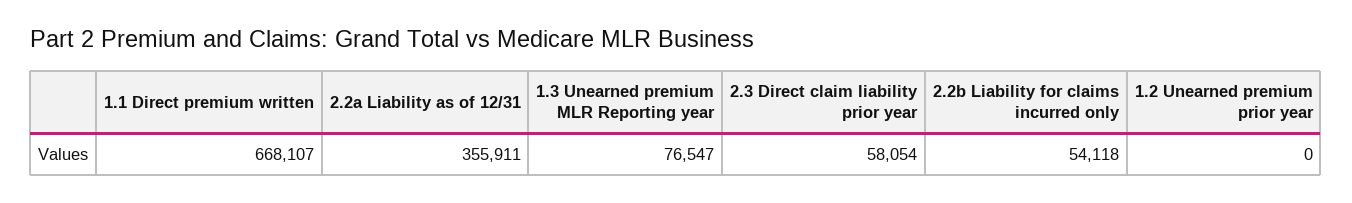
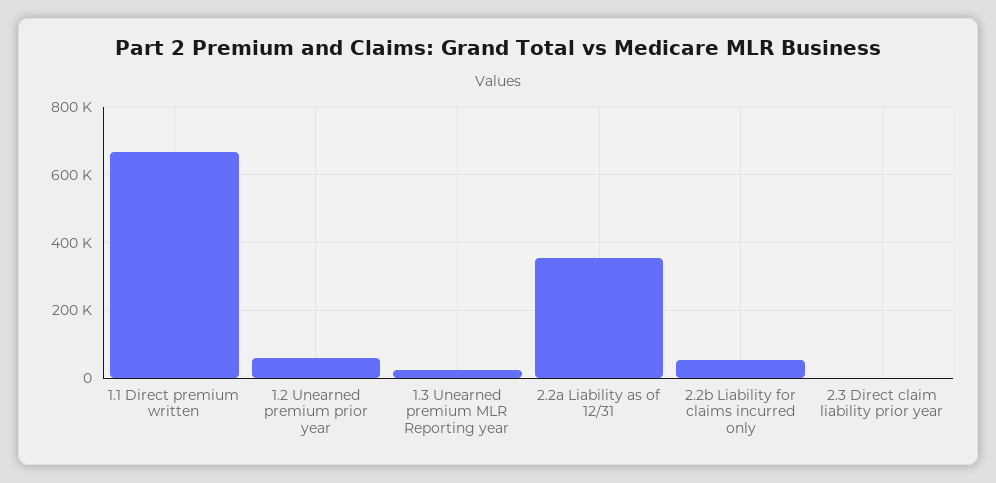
  {
    "1.1 Direct premium written": 668107,
    "2.2a Liability as of 12/31": 355911,
-   "1.3 Unearned premium MLR Reporting year": 76547,
+   "1.3 Unearned premium MLR Reporting year": 20000,
-   "2.3 Direct claim liability prior year": 58054,
+   "2.3 Direct claim liability prior year": 0,
    "2.2b Liability for claims incurred only": 54118,
-   "1.2 Unearned premium prior year": 0
+   "1.2 Unearned premium prior year": 60000
  }

